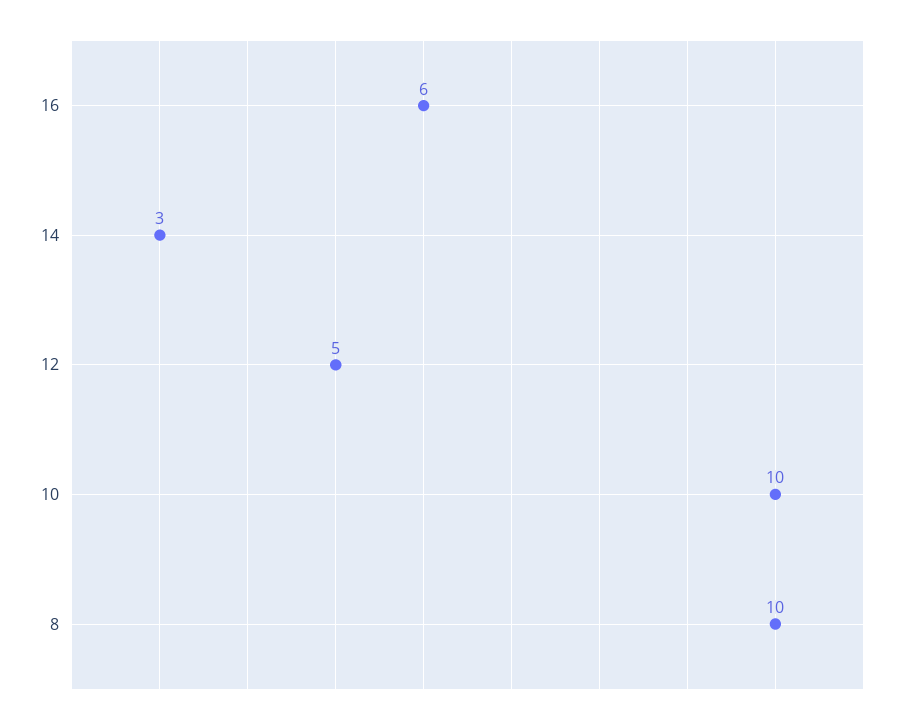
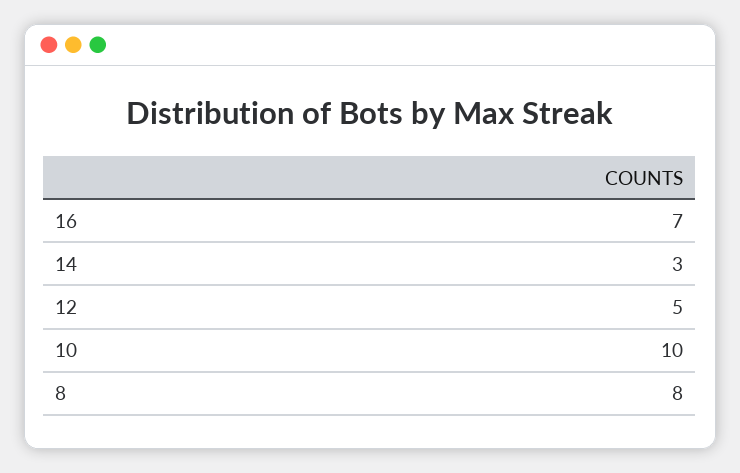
  {
-   "16": 6,
+   "16": 7,
    "14": 3,
    "12": 5,
    "10": 10,
-   "8": 10
+   "8": 8
  }

